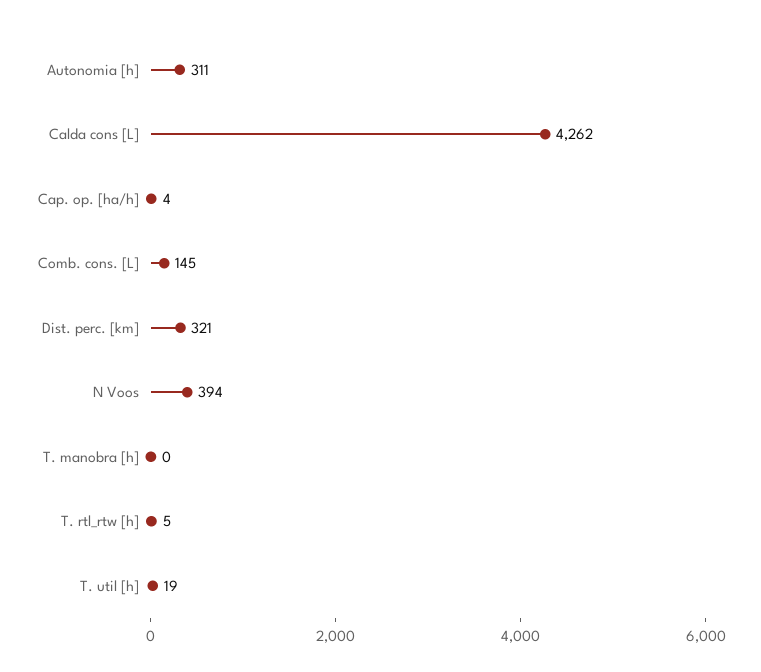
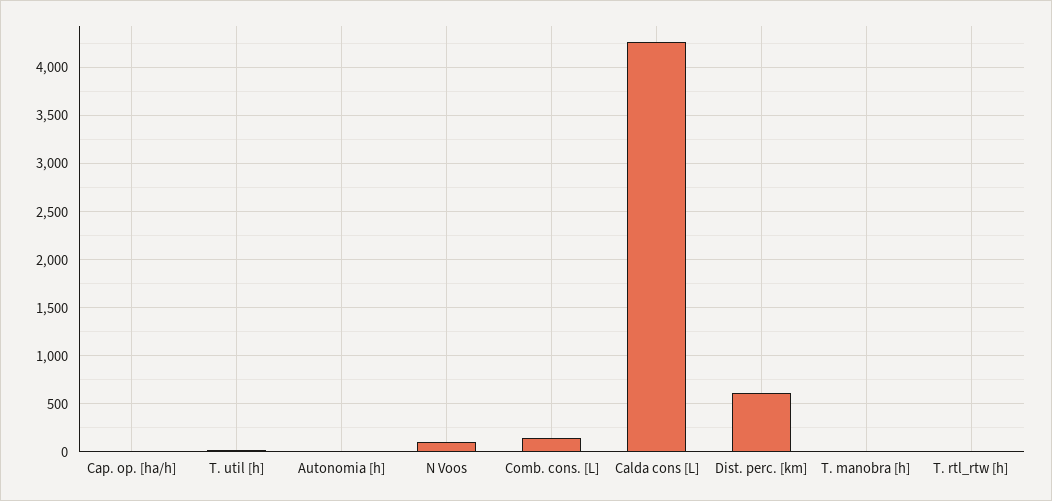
  {
-   "Autonomia [h]": 311,
+   "Autonomia [h]": 0,
    "Calda cons [L]": 4262,
    "Cap. op. [ha/h]": 4,
    "Comb. cons. [L]": 145,
-   "Dist. perc. [km]": 321,
+   "Dist. perc. [km]": 600,
-   "N Voos": 394,
+   "N Voos": 100,
    "T. manobra [h]": 0,
    "T. rtl_rtw [h]": 5,
    "T. util [h]": 19
  }

